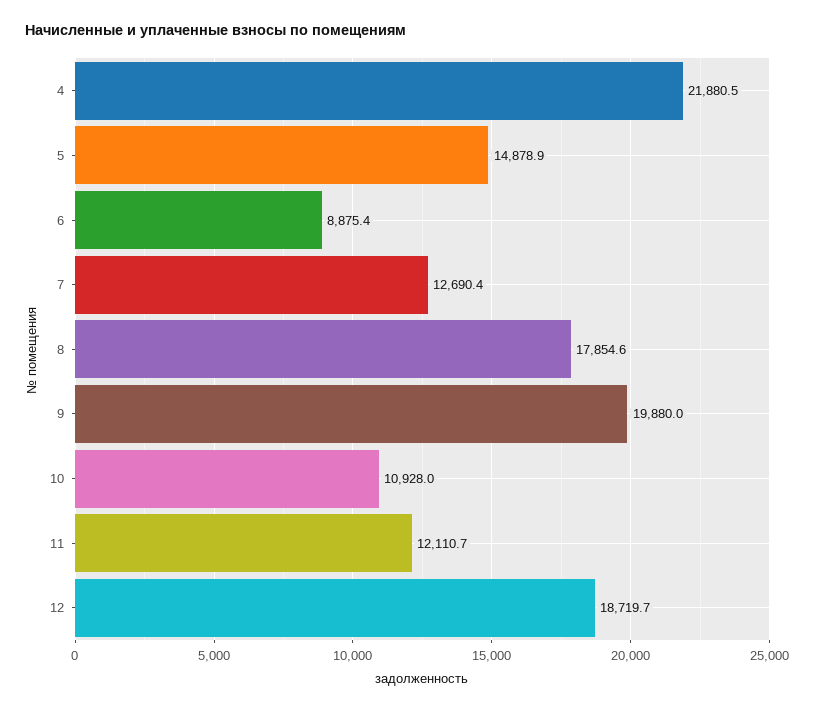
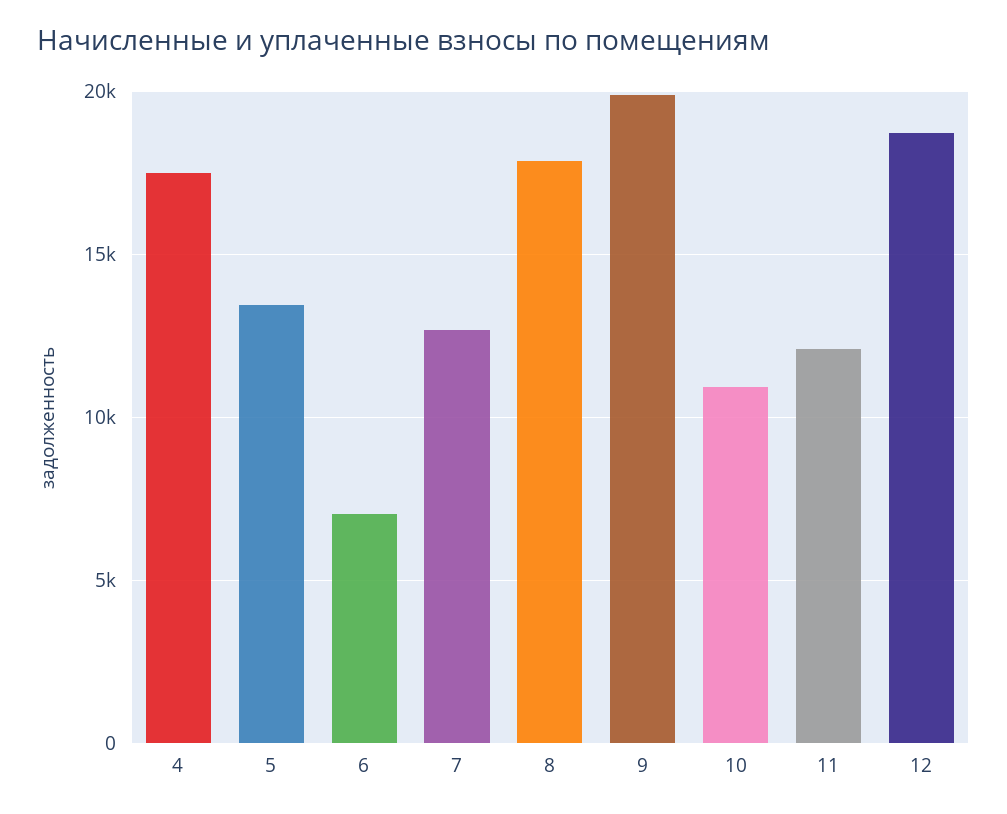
  {
-   "4": 21880.5,
+   "4": 17500,
-   "5": 14878.9,
+   "5": 13500,
-   "6": 8875.4,
+   "6": 7000,
    "7": 12690.4,
    "8": 17854.6,
    "9": 19880,
    "10": 10928,
    "11": 12110.7,
    "12": 18719.7
  }

